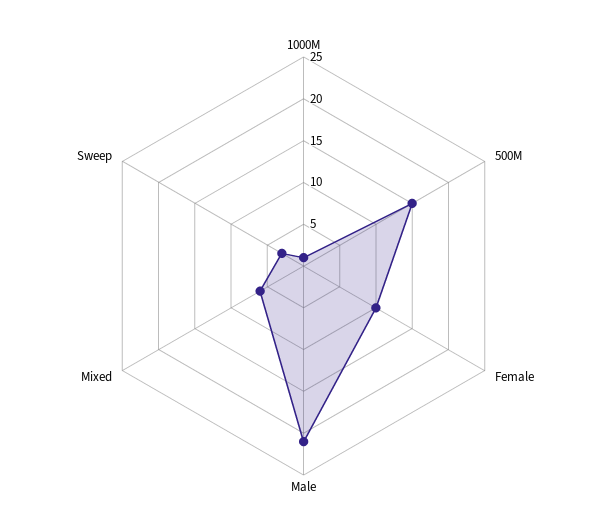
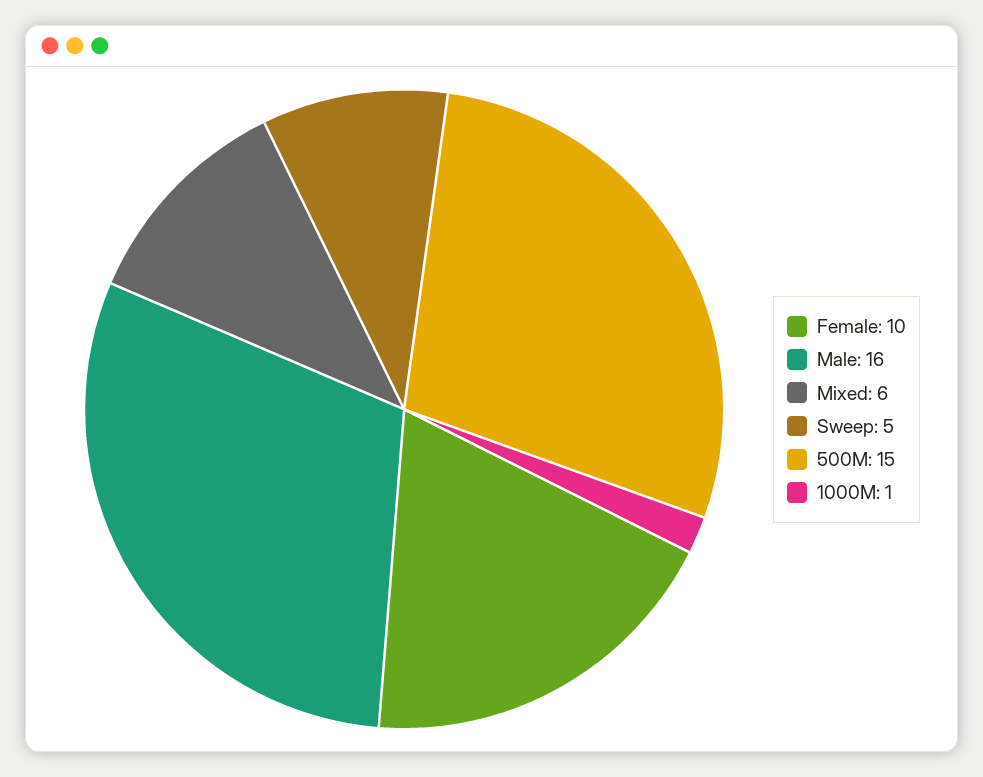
  {
    "1000M": 1,
    "500M": 15,
    "Female": 10,
-   "Male": 21,
+   "Male": 16,
    "Mixed": 6,
-   "Sweep": 3
+   "Sweep": 5
  }

